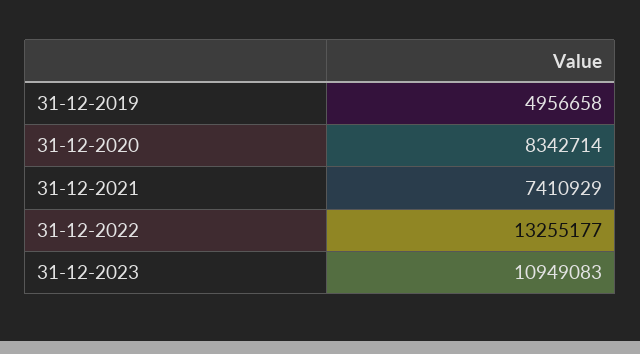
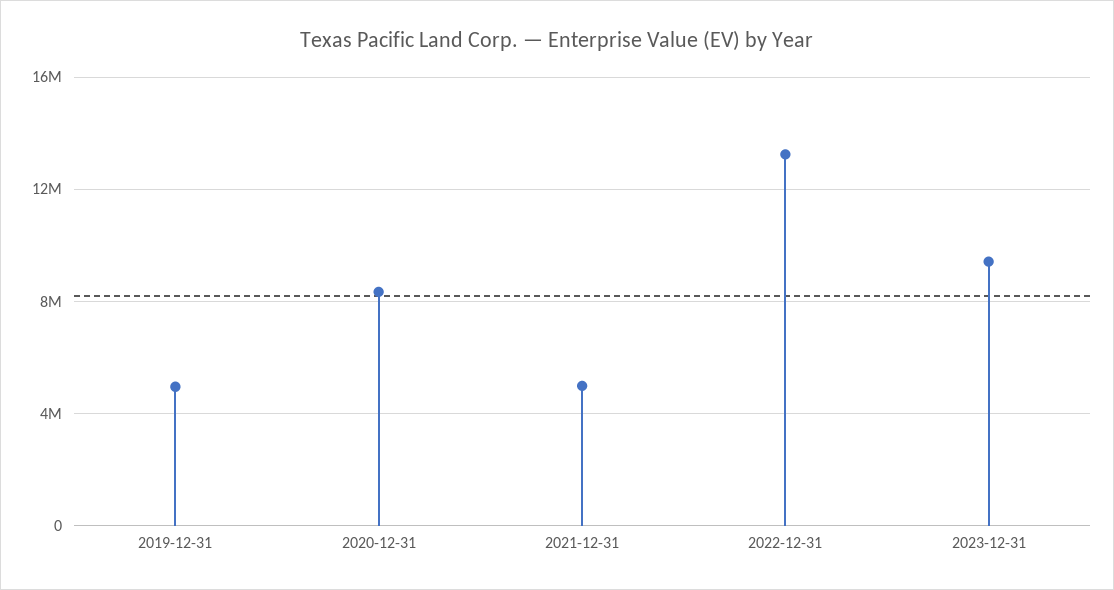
  {
    "31-12-2019": 4956658,
    "31-12-2020": 8342714,
-   "31-12-2021": 7410929,
+   "31-12-2021": 5000000,
    "31-12-2022": 13255177,
-   "31-12-2023": 10949083
+   "31-12-2023": 9500000
  }

